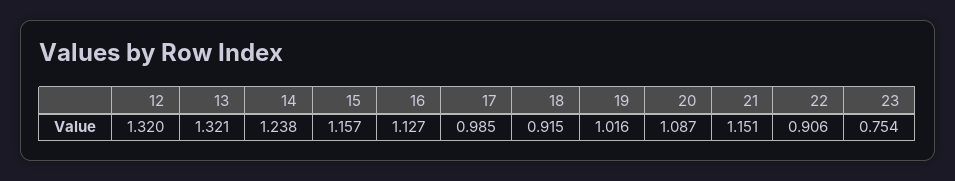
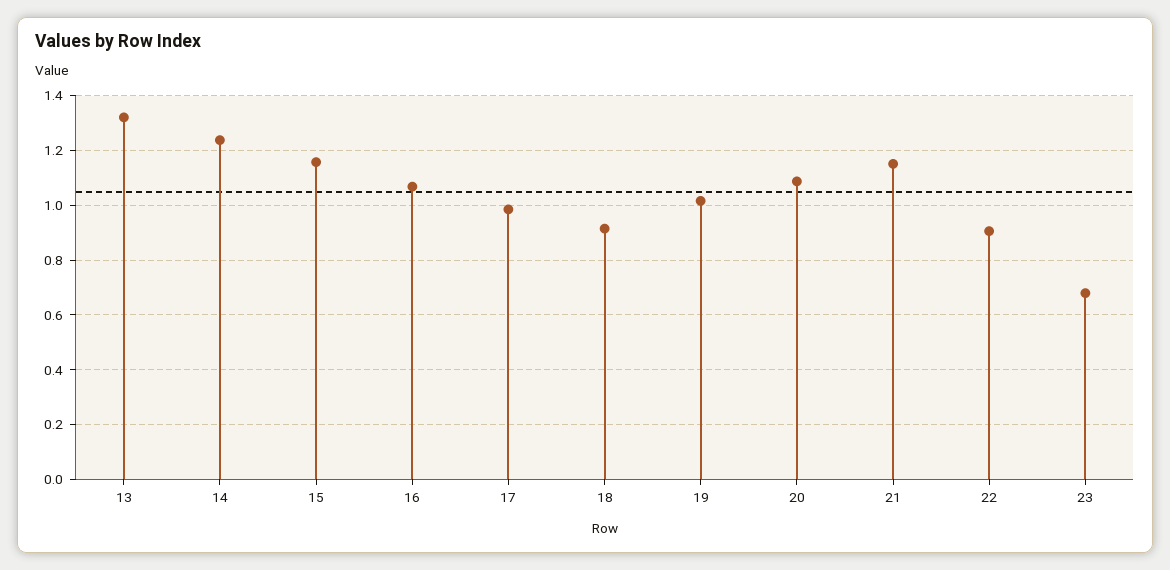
  {
-   "12": 1.32,
    "13": 1.321,
    "14": 1.238,
    "15": 1.157,
-   "16": 1.127,
+   "16": 1.075,
    "17": 0.985,
    "18": 0.915,
    "19": 1.016,
    "20": 1.087,
    "21": 1.151,
    "22": 0.906,
-   "23": 0.754
+   "23": 0.675
  }

